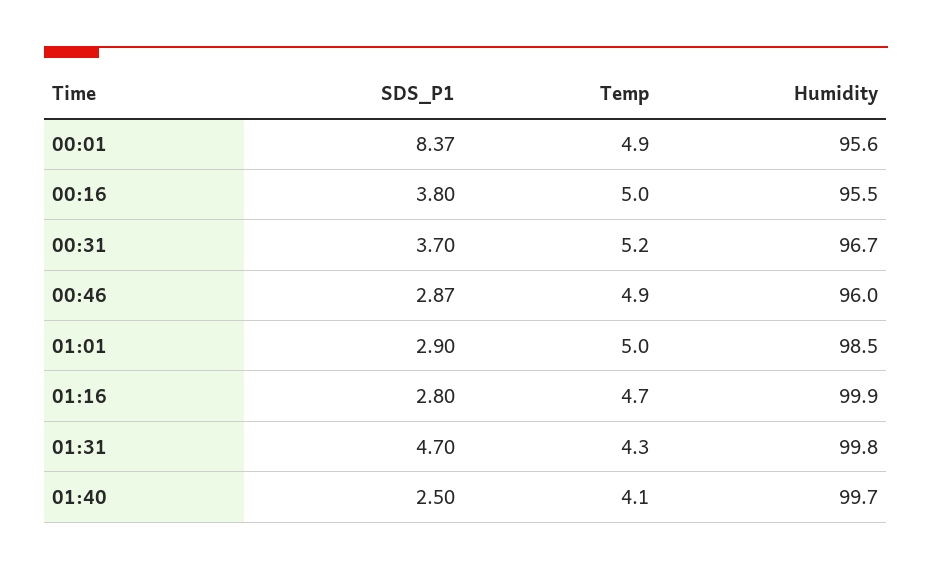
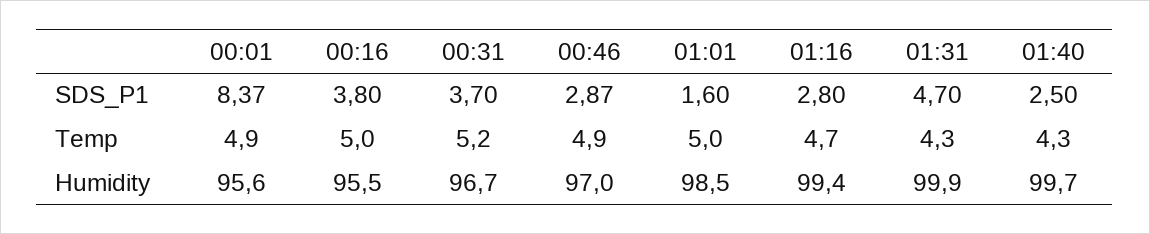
  {
    "SDS_P1": {
      "00:01": 8.37,
      "00:16": 3.8,
      "00:31": 3.7,
      "00:46": 2.87,
-     "01:01": 2.9,
+     "01:01": 1.6,
      "01:16": 2.8,
      "01:31": 4.7,
      "01:40": 2.5
    },
    "Temp": {
      "00:01": 4.9,
      "00:16": 5,
      "00:31": 5.2,
      "00:46": 4.9,
      "01:01": 5,
      "01:16": 4.7,
      "01:31": 4.3,
-     "01:40": 4.1
+     "01:40": 4.3
    },
    "Humidity": {
      "00:01": 95.6,
      "00:16": 95.5,
      "00:31": 96.7,
-     "00:46": 96,
+     "00:46": 97,
      "01:01": 98.5,
-     "01:16": 99.9,
+     "01:16": 99.4,
-     "01:31": 99.8,
+     "01:31": 99.9,
      "01:40": 99.7
    }
  }

